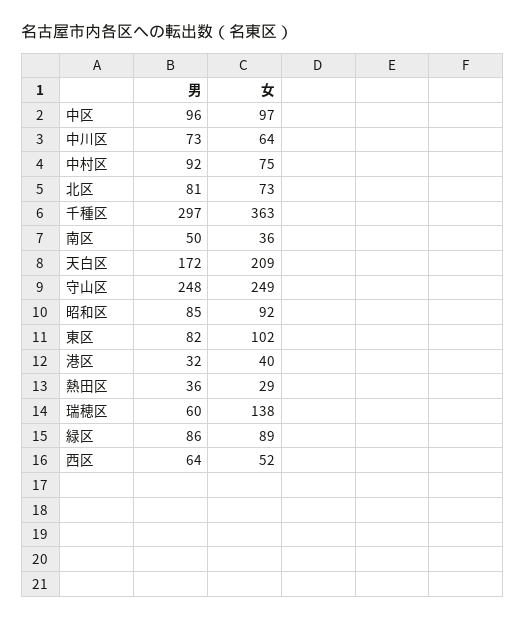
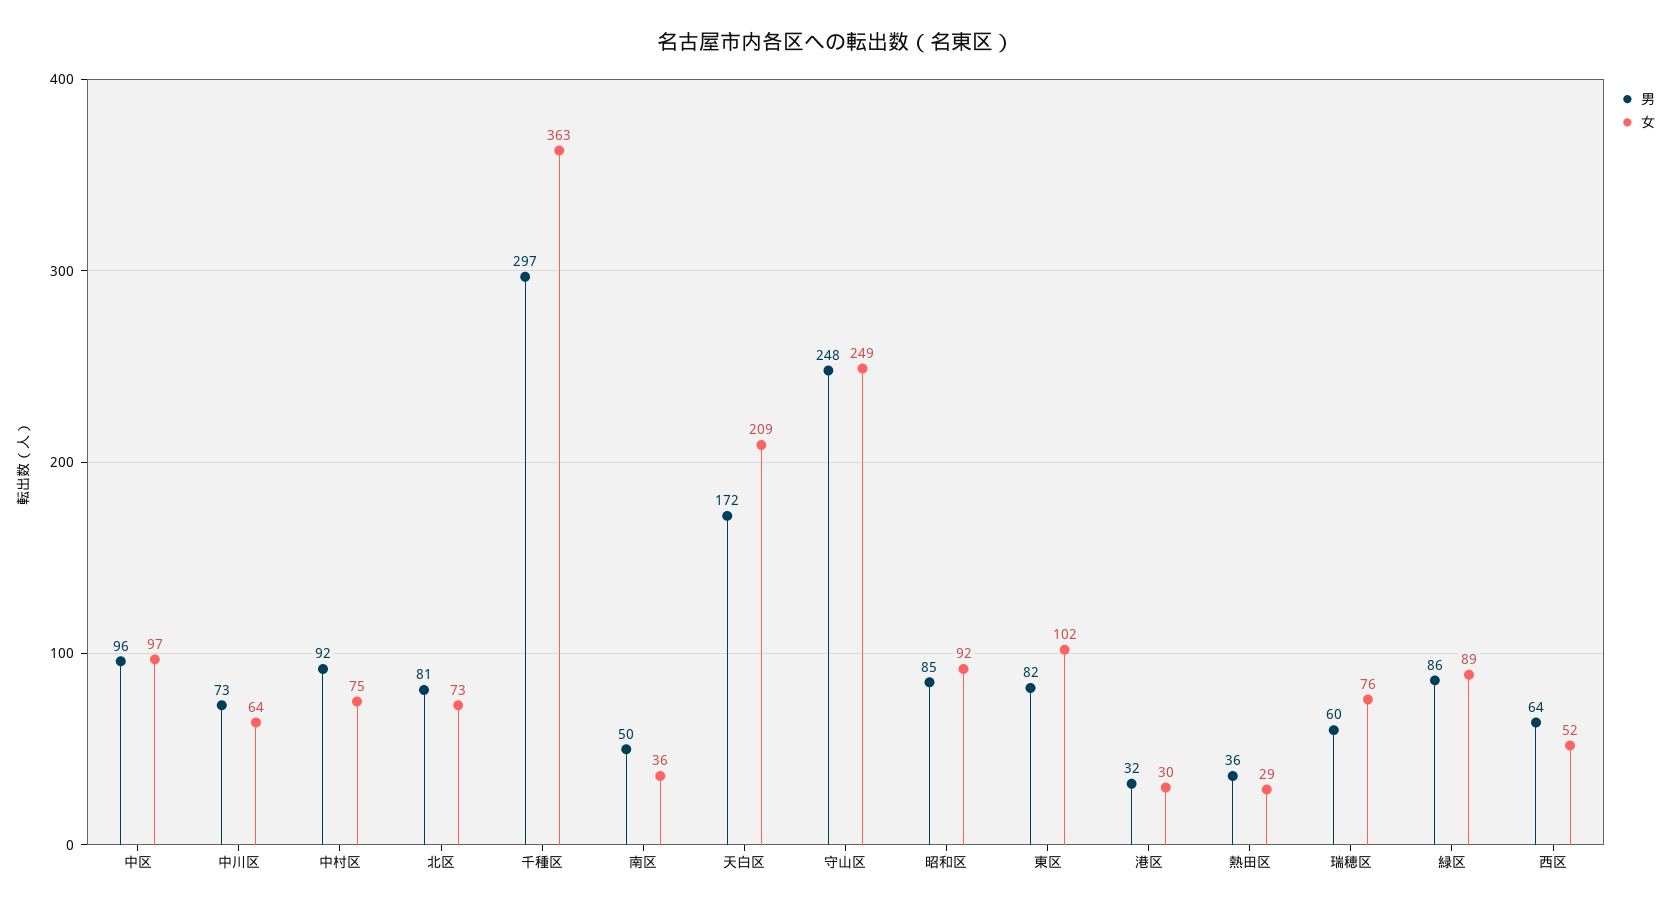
  {
    "男": {
      "中区": 96,
      "中川区": 73,
      "中村区": 92,
      "北区": 81,
      "千種区": 297,
      "南区": 50,
      "天白区": 172,
      "守山区": 248,
      "昭和区": 85,
      "東区": 82,
      "港区": 32,
      "熱田区": 36,
      "瑞穂区": 60,
      "緑区": 86,
      "西区": 64
    },
    "女": {
      "中区": 97,
      "中川区": 64,
      "中村区": 75,
      "北区": 73,
      "千種区": 363,
      "南区": 36,
      "天白区": 209,
      "守山区": 249,
      "昭和区": 92,
      "東区": 102,
-     "港区": 40,
+     "港区": 30,
      "熱田区": 29,
-     "瑞穂区": 138,
+     "瑞穂区": 76,
      "緑区": 89,
      "西区": 52
    }
  }

